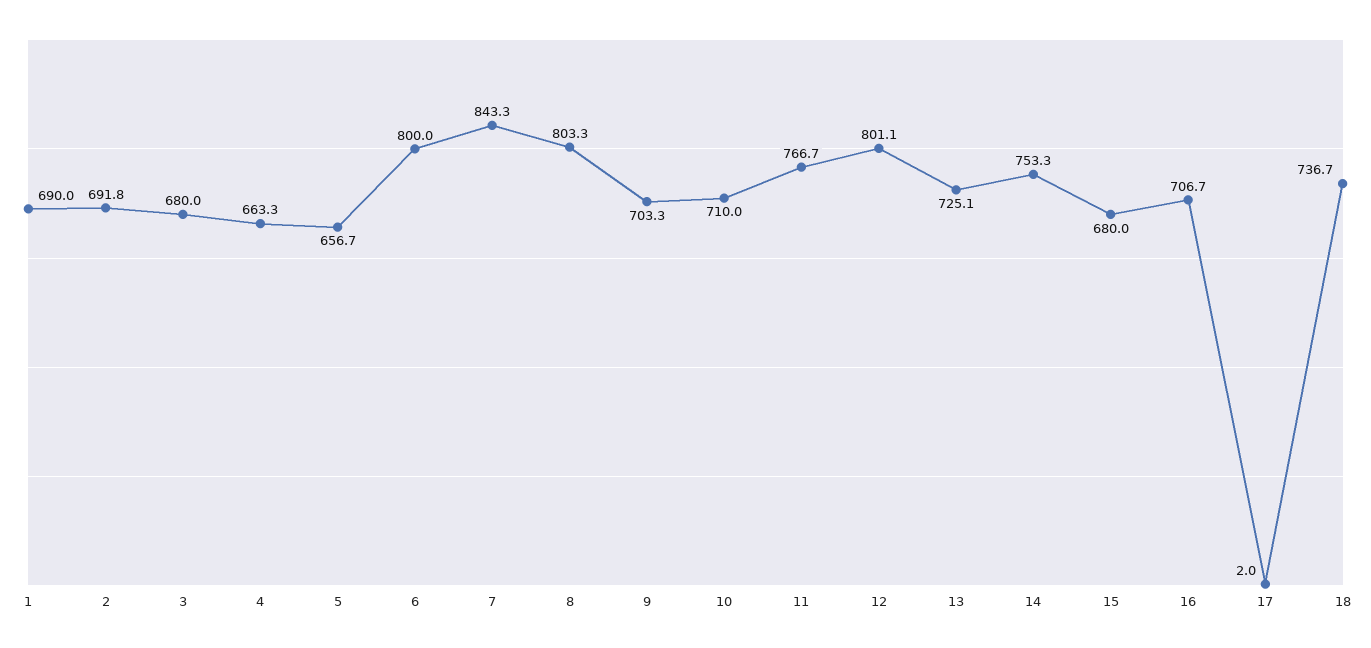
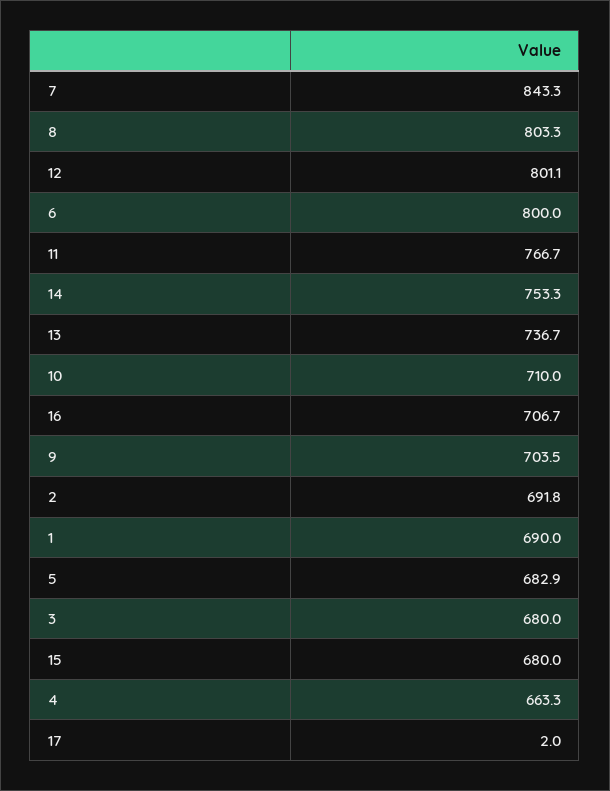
  {
    "1": 690,
    "2": 691.8,
    "3": 680,
    "4": 663.3,
-   "5": 656.7,
+   "5": 682.9,
    "6": 800,
    "7": 843.3,
    "8": 803.3,
-   "9": 703.3,
+   "9": 703.5,
    "10": 710,
    "11": 766.7,
    "12": 801.1,
-   "13": 725.1,
+   "13": 736.7,
    "14": 753.3,
    "15": 680,
    "16": 706.7,
-   "17": 2,
+   "17": 2
-   "18": 736.7
  }

